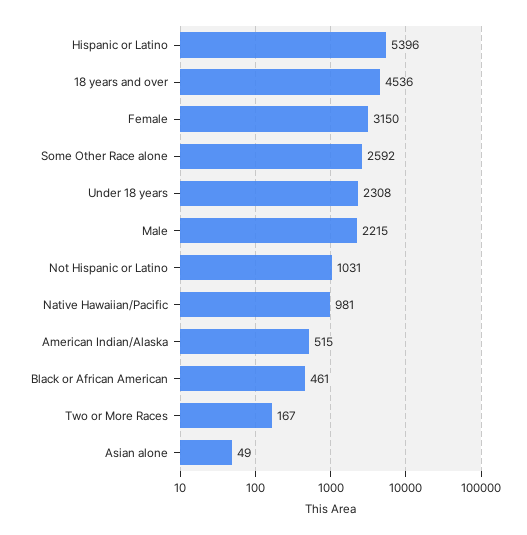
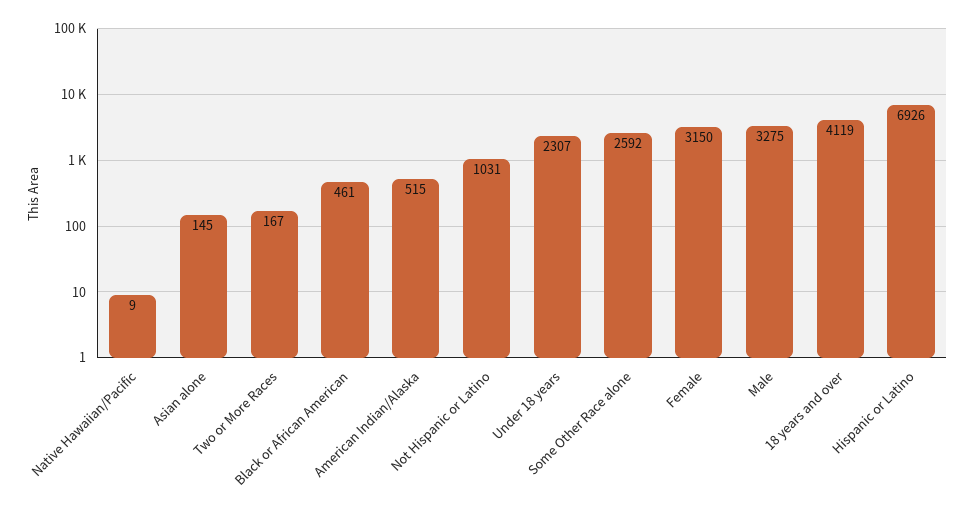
  {
-   "Hispanic or Latino": 5396,
+   "Hispanic or Latino": 6926,
-   "18 years and over": 4536,
+   "18 years and over": 4119,
    "Female": 3150,
    "Some Other Race alone": 2592,
-   "Under 18 years": 2308,
+   "Under 18 years": 2307,
-   "Male": 2215,
+   "Male": 3275,
    "Not Hispanic or Latino": 1031,
-   "Native Hawaiian/Pacific": 981,
+   "Native Hawaiian/Pacific": 9,
    "American Indian/Alaska": 515,
    "Black or African American": 461,
    "Two or More Races": 167,
-   "Asian alone": 49
+   "Asian alone": 145
  }

